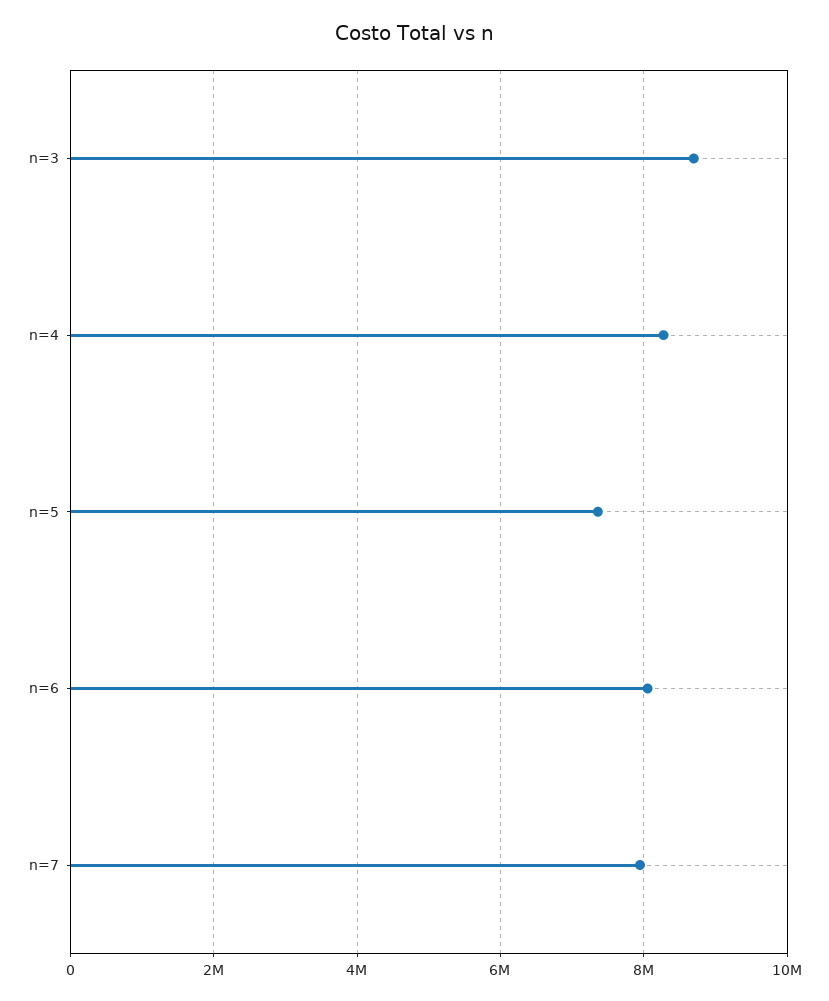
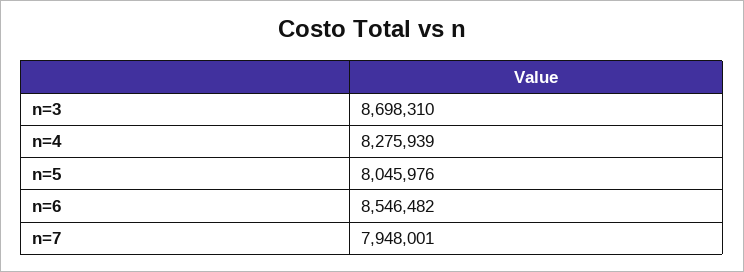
  {
    "n=3": 8698310,
    "n=4": 8275939,
-   "n=5": 7400000,
+   "n=5": 8045976,
-   "n=6": 8000000,
+   "n=6": 8546482,
    "n=7": 7948001
  }

